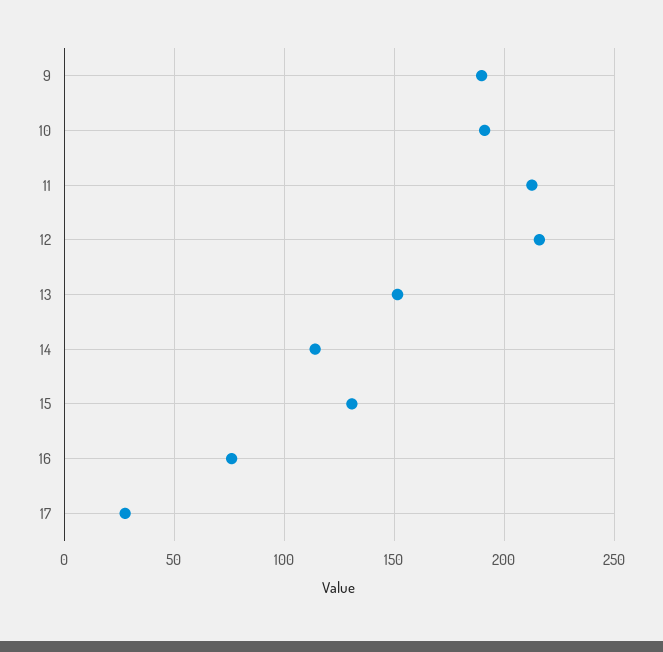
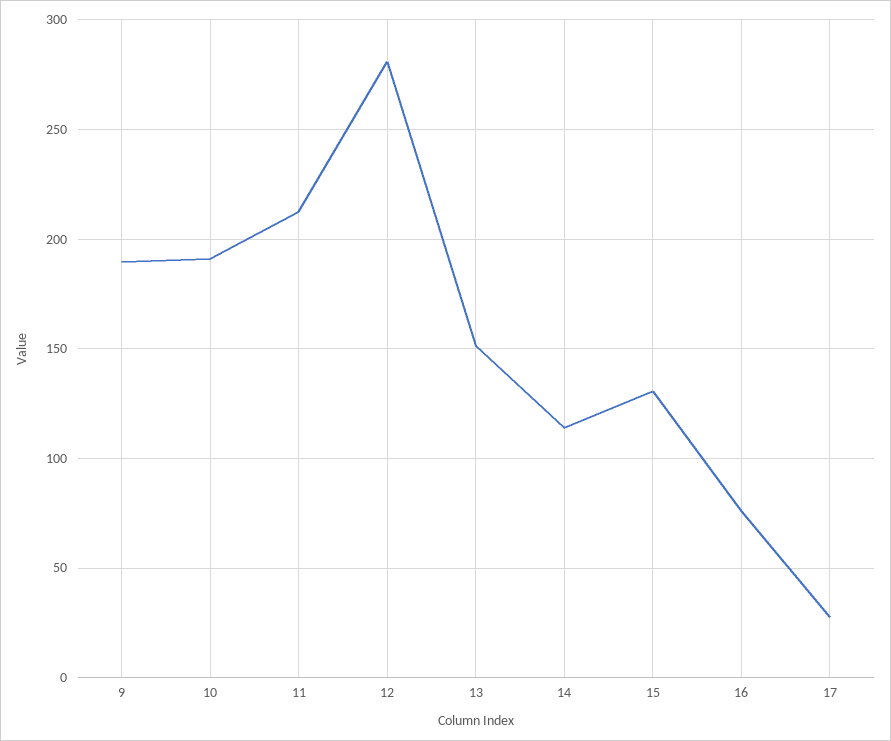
  {
    "9": 190,
    "10": 190,
    "11": 215,
-   "12": 215,
+   "12": 280,
    "13": 150,
    "14": 115,
    "15": 130,
    "16": 75,
    "17": 30
  }

